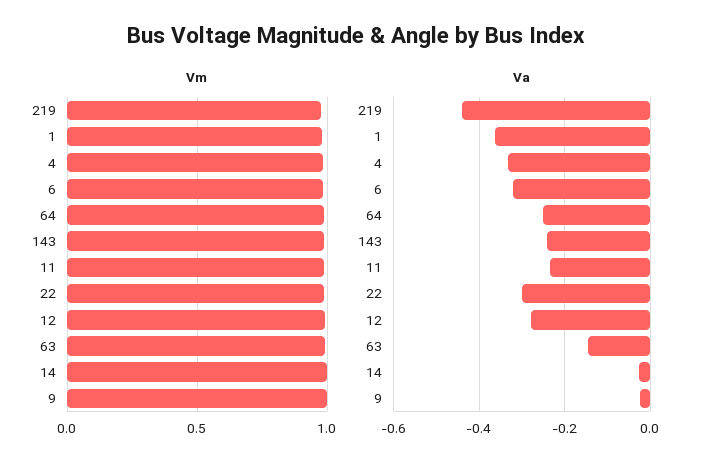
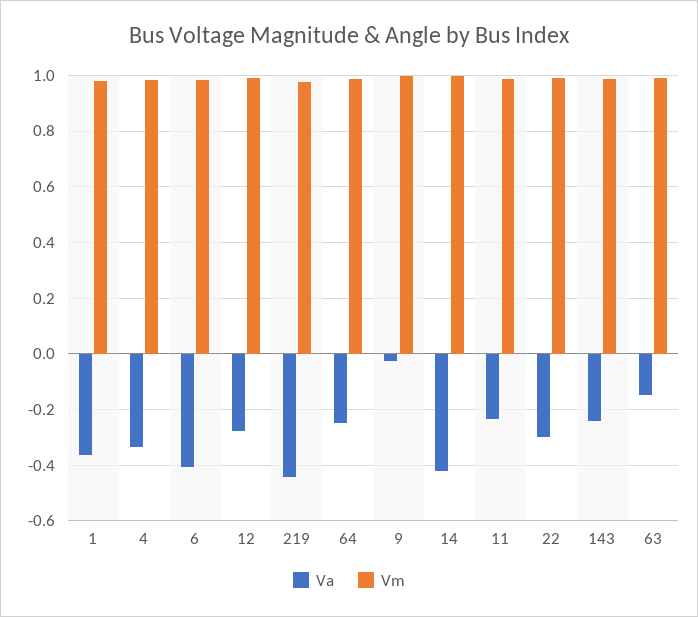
  {
    "Vm": {
      "219": 0.975,
      "1": 0.975,
      "4": 0.975,
      "6": 0.975,
      "64": 0.975,
      "143": 0.975,
      "11": 1,
      "22": 1,
      "12": 1,
      "63": 1,
      "14": 1,
      "9": 1
    },
    "Va": {
      "219": -0.44,
      "1": -0.36,
      "4": -0.34,
-     "6": -0.32,
+     "6": -0.4,
      "64": -0.24,
      "143": -0.24,
      "11": -0.24,
      "22": -0.3,
      "12": -0.28,
      "63": -0.14,
-     "14": -0.02,
+     "14": -0.425,
      "9": -0.02
    }
  }

